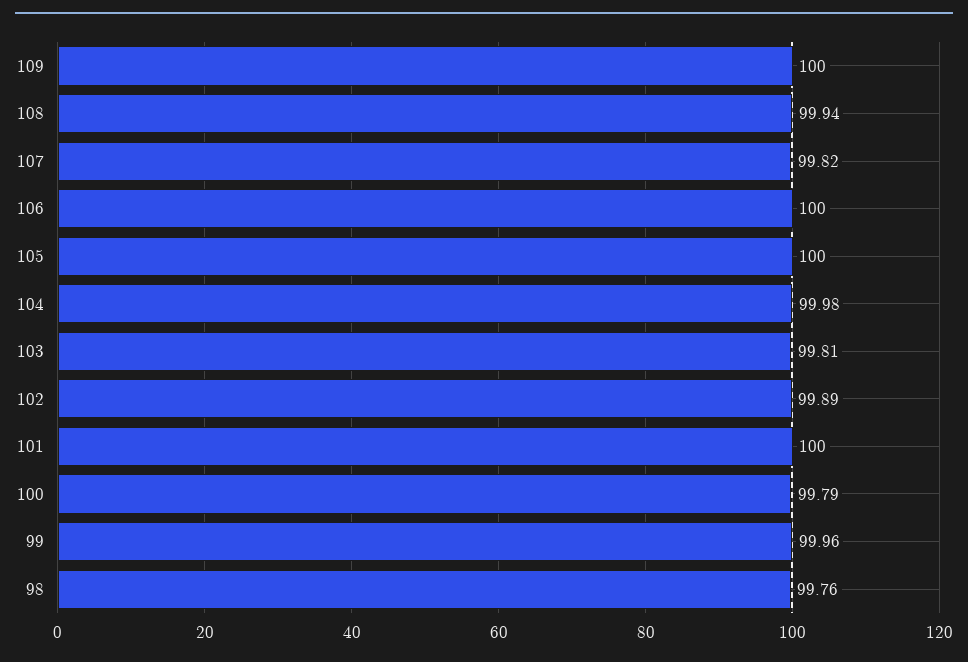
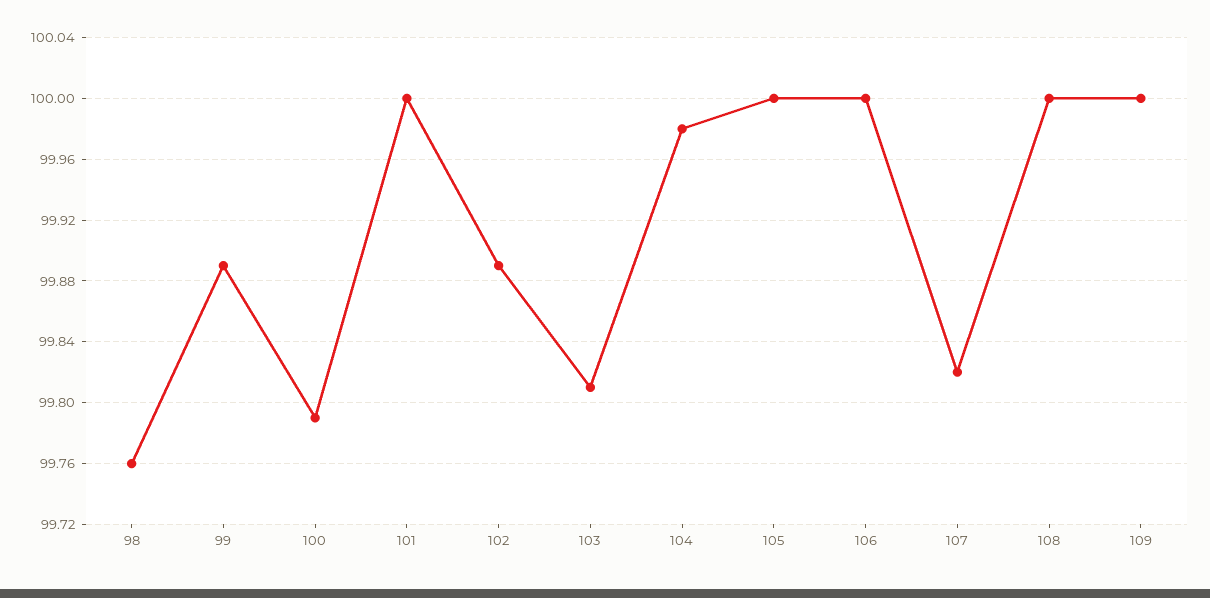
  {
    "109": 100,
-   "108": 99.94,
+   "108": 100,
    "107": 99.82,
    "106": 100,
    "105": 100,
    "104": 99.98,
    "103": 99.81,
    "102": 99.89,
    "101": 100,
    "100": 99.79,
-   "99": 99.96,
+   "99": 99.89,
    "98": 99.76
  }

